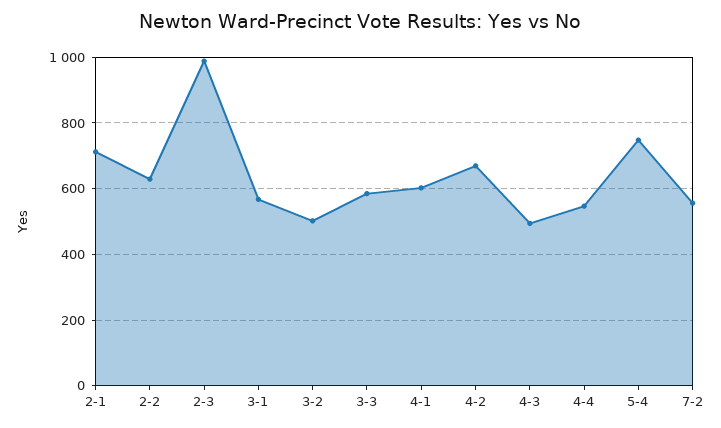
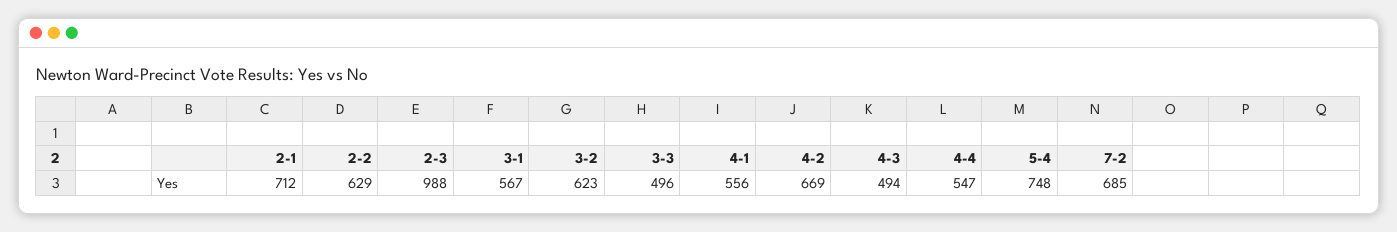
  {
    "2-1": 712,
    "2-2": 629,
    "2-3": 988,
    "3-1": 567,
-   "3-2": 500,
+   "3-2": 623,
-   "3-3": 580,
+   "3-3": 496,
-   "4-1": 600,
+   "4-1": 556,
    "4-2": 669,
    "4-3": 494,
    "4-4": 547,
    "5-4": 748,
-   "7-2": 560
+   "7-2": 685
  }

